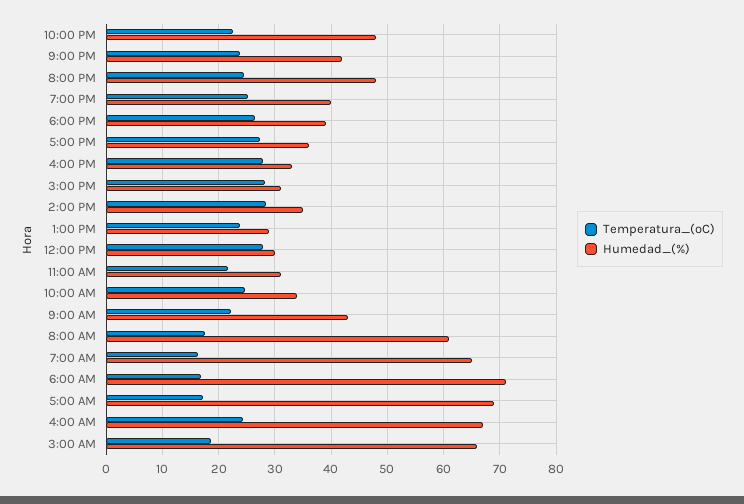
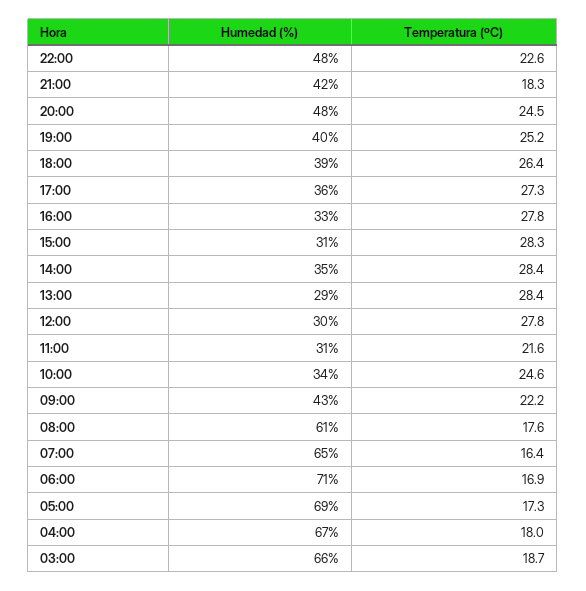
  {
    "Temperatura_(ºC)": {
      "10:00 PM": 22.6,
-     "9:00 PM": 24,
+     "9:00 PM": 18.3,
      "8:00 PM": 24.5,
      "7:00 PM": 25.2,
      "6:00 PM": 26.4,
      "5:00 PM": 27.3,
      "4:00 PM": 27.8,
      "3:00 PM": 28.3,
      "2:00 PM": 28.4,
-     "1:00 PM": 24,
+     "1:00 PM": 28.4,
      "12:00 PM": 27.8,
      "11:00 AM": 21.6,
      "10:00 AM": 24.6,
      "9:00 AM": 22.2,
      "8:00 AM": 17.6,
      "7:00 AM": 16.4,
      "6:00 AM": 16.9,
      "5:00 AM": 17.3,
-     "4:00 AM": 24,
+     "4:00 AM": 18,
      "3:00 AM": 18.7
    },
    "Humedad_(%)": {
      "10:00 PM": 48,
      "9:00 PM": 42,
      "8:00 PM": 48,
      "7:00 PM": 40,
      "6:00 PM": 39,
      "5:00 PM": 36,
      "4:00 PM": 33,
      "3:00 PM": 31,
      "2:00 PM": 35,
      "1:00 PM": 29,
      "12:00 PM": 30,
      "11:00 AM": 31,
      "10:00 AM": 34,
      "9:00 AM": 43,
      "8:00 AM": 61,
      "7:00 AM": 65,
      "6:00 AM": 71,
      "5:00 AM": 69,
      "4:00 AM": 67,
      "3:00 AM": 66
    }
  }

